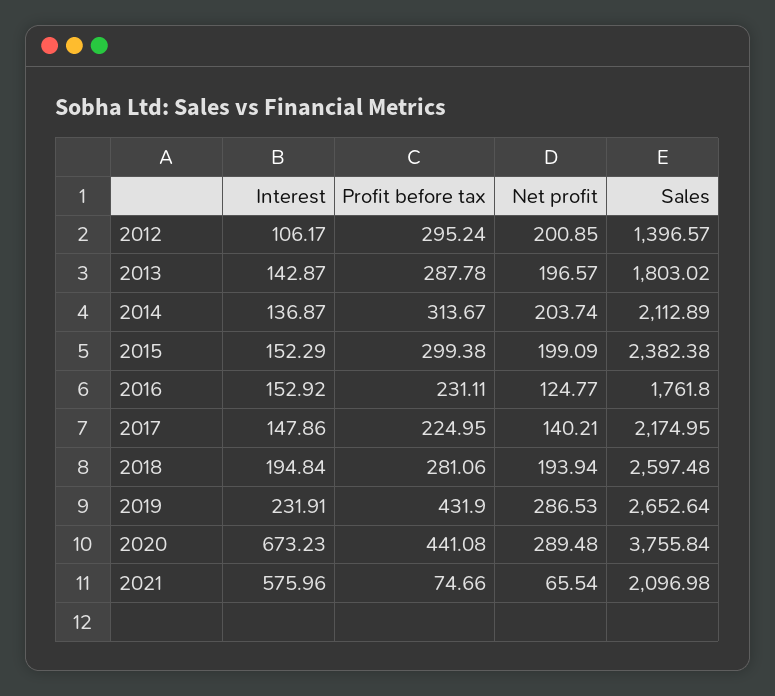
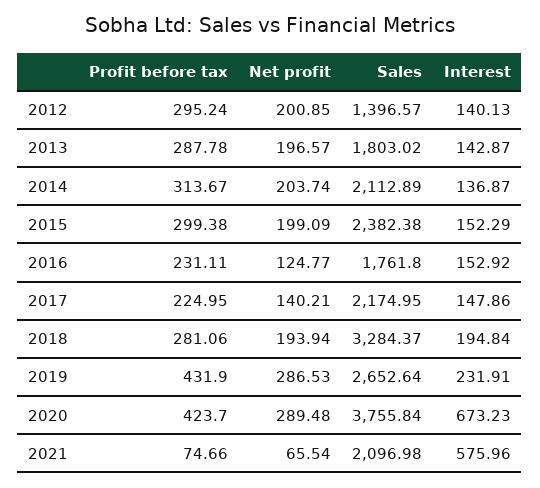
  {
    "Interest": {
-     "2012": 106.17,
+     "2012": 140.13,
      "2013": 142.87,
      "2014": 136.87,
      "2015": 152.29,
      "2016": 152.92,
      "2017": 147.86,
      "2018": 194.84,
      "2019": 231.91,
      "2020": 673.23,
      "2021": 575.96
    },
    "Profit before tax": {
      "2012": 295.24,
      "2013": 287.78,
      "2014": 313.67,
      "2015": 299.38,
      "2016": 231.11,
      "2017": 224.95,
      "2018": 281.06,
      "2019": 431.9,
-     "2020": 441.08,
+     "2020": 423.7,
      "2021": 74.66
    },
    "Net profit": {
      "2012": 200.85,
      "2013": 196.57,
      "2014": 203.74,
      "2015": 199.09,
      "2016": 124.77,
      "2017": 140.21,
      "2018": 193.94,
      "2019": 286.53,
      "2020": 289.48,
      "2021": 65.54
    },
    "Sales": {
      "2012": 1396.57,
      "2013": 1803.02,
      "2014": 2112.89,
      "2015": 2382.38,
      "2016": 1761.8,
      "2017": 2174.95,
-     "2018": 2597.48,
+     "2018": 3284.37,
      "2019": 2652.64,
      "2020": 3755.84,
      "2021": 2096.98
    }
  }

